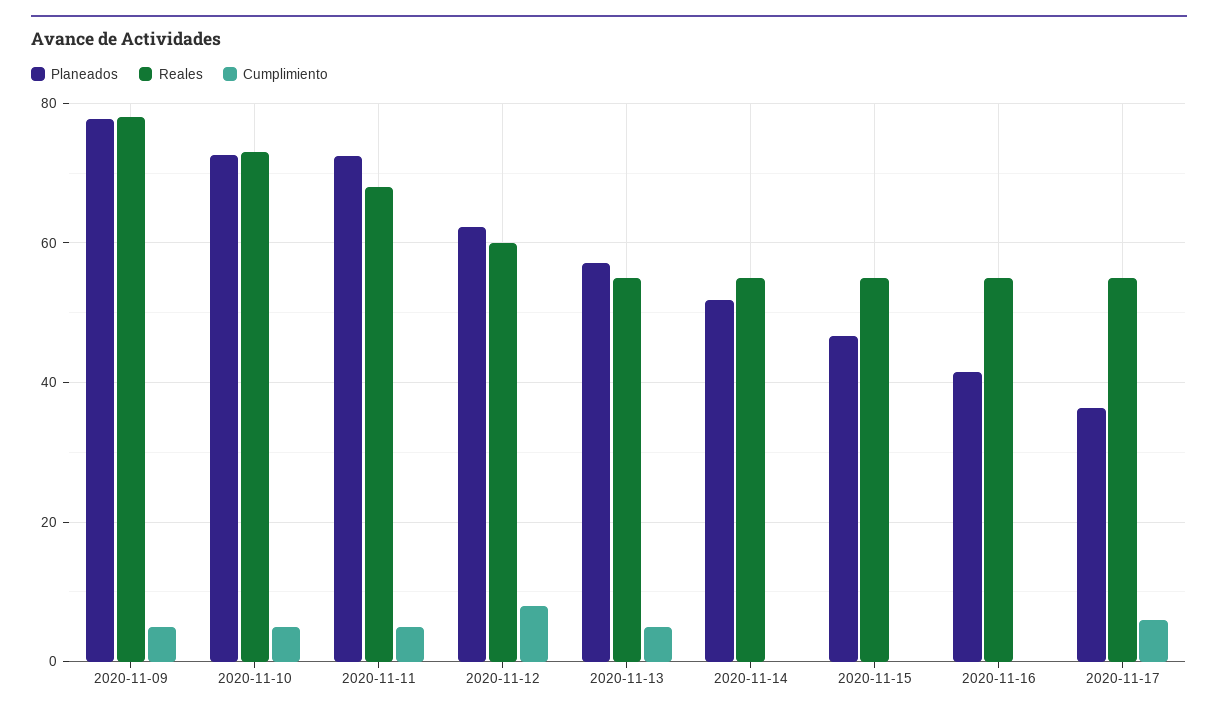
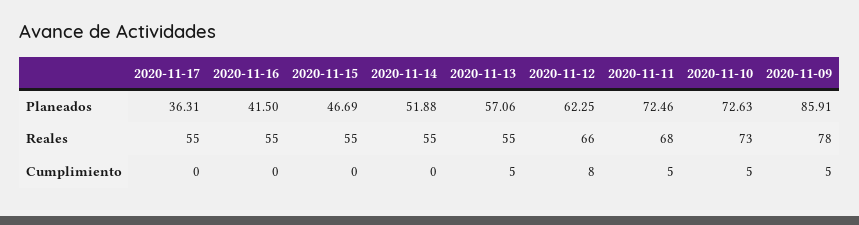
  {
    "Planeados": {
-     "2020-11-09": 78,
+     "2020-11-09": 85.91,
      "2020-11-10": 72.63,
      "2020-11-11": 72.46,
      "2020-11-12": 62.25,
      "2020-11-13": 57.06,
      "2020-11-14": 51.88,
      "2020-11-15": 46.69,
      "2020-11-16": 41.5,
      "2020-11-17": 36.31
    },
    "Reales": {
      "2020-11-09": 78,
      "2020-11-10": 73,
      "2020-11-11": 68,
-     "2020-11-12": 60,
+     "2020-11-12": 66,
      "2020-11-13": 55,
      "2020-11-14": 55,
      "2020-11-15": 55,
      "2020-11-16": 55,
      "2020-11-17": 55
    },
    "Cumplimiento": {
      "2020-11-09": 5,
      "2020-11-10": 5,
      "2020-11-11": 5,
      "2020-11-12": 8,
      "2020-11-13": 5,
      "2020-11-14": 0,
      "2020-11-15": 0,
      "2020-11-16": 0,
-     "2020-11-17": 6
+     "2020-11-17": 0
    }
  }

